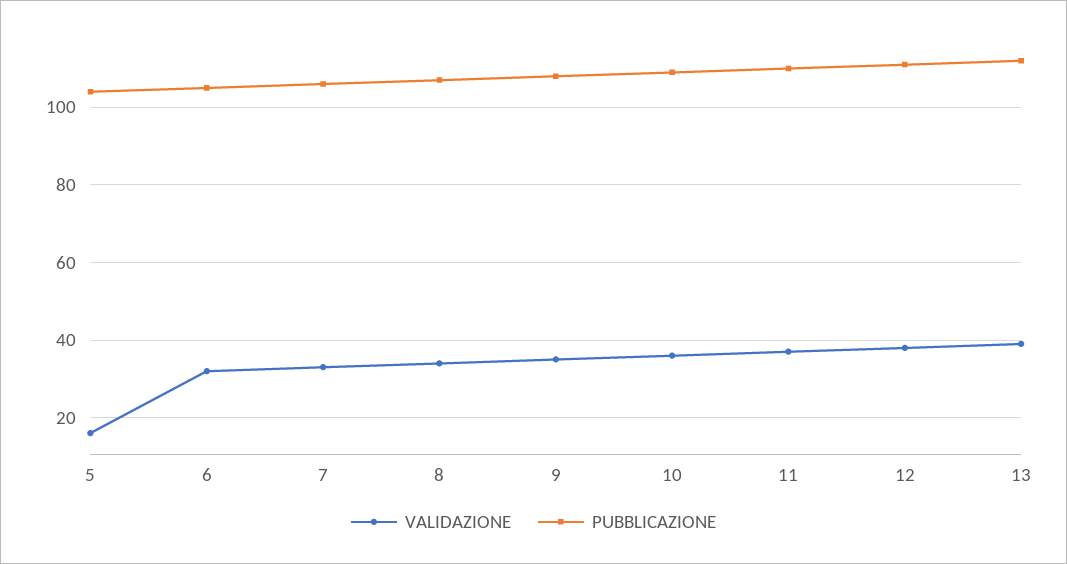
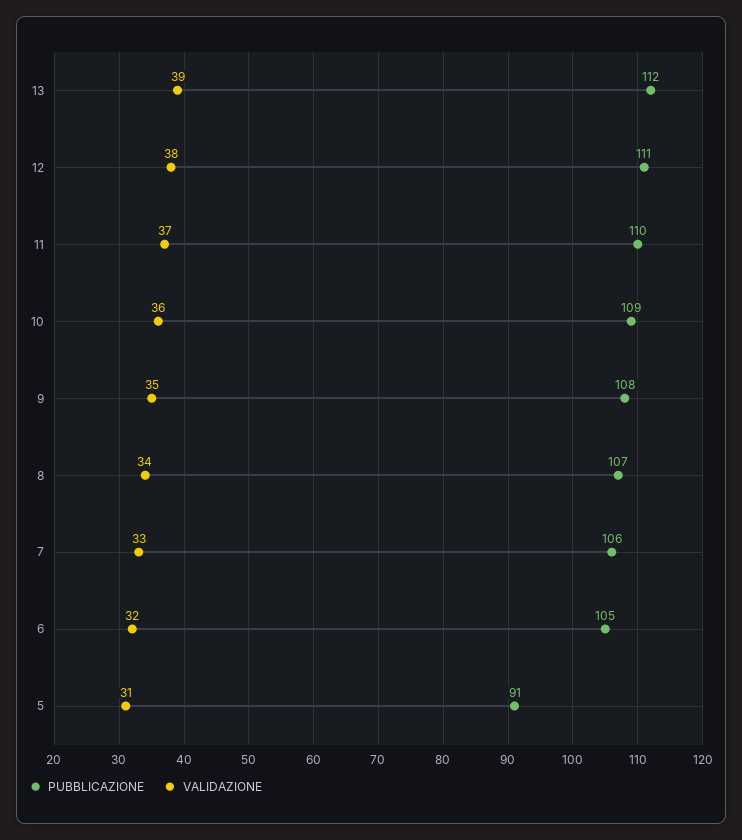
  {
    "VALIDAZIONE": {
-     "5": 15,
+     "5": 31,
      "6": 32,
      "7": 33,
      "8": 34,
      "9": 35,
      "10": 36,
      "11": 37,
      "12": 38,
      "13": 39
    },
    "PUBBLICAZIONE": {
-     "5": 105,
+     "5": 91,
      "6": 105,
      "7": 106,
      "8": 107,
      "9": 108,
      "10": 109,
      "11": 110,
      "12": 111,
      "13": 112
    }
  }

